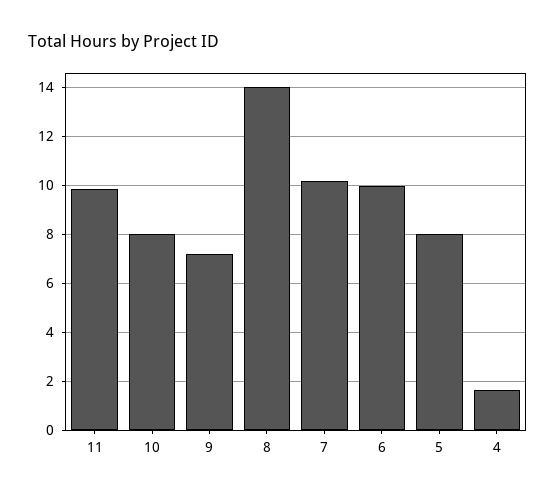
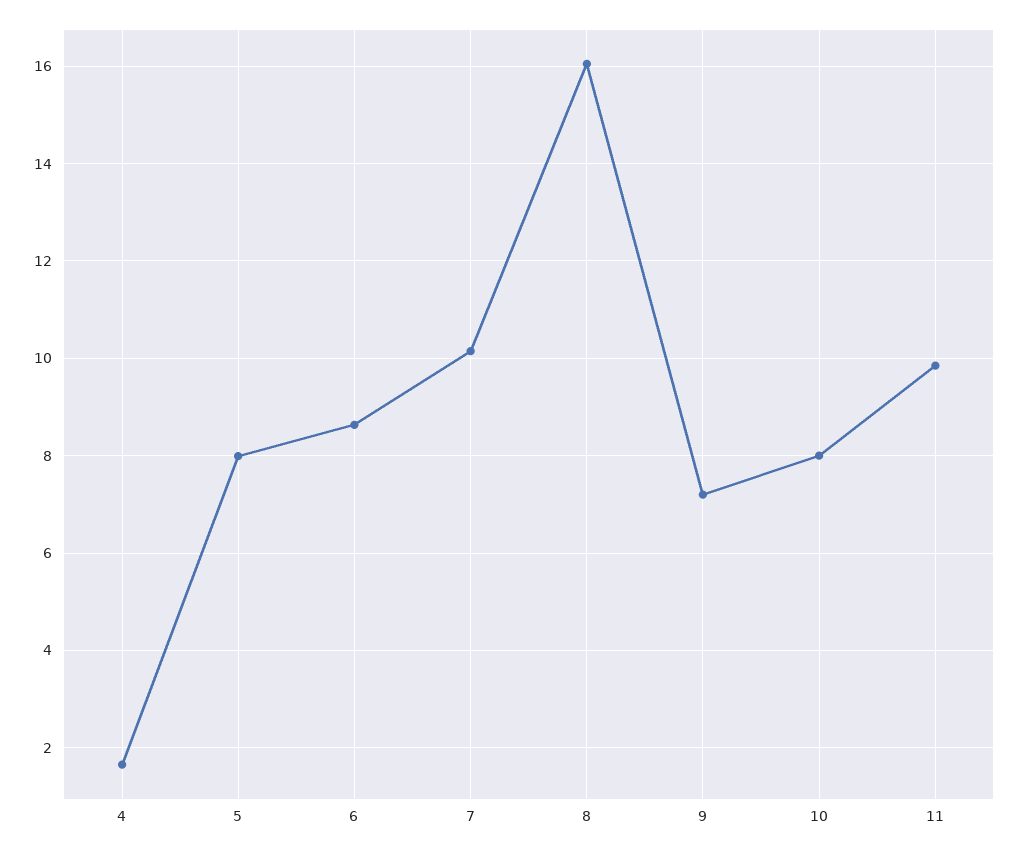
  {
    "11": 9.8,
    "10": 8,
    "9": 7.2,
-   "8": 14,
+   "8": 16,
    "7": 10.2,
-   "6": 10,
+   "6": 8.6,
    "5": 8,
    "4": 1.6
  }

